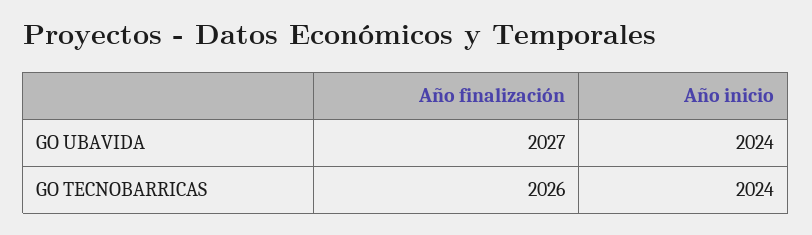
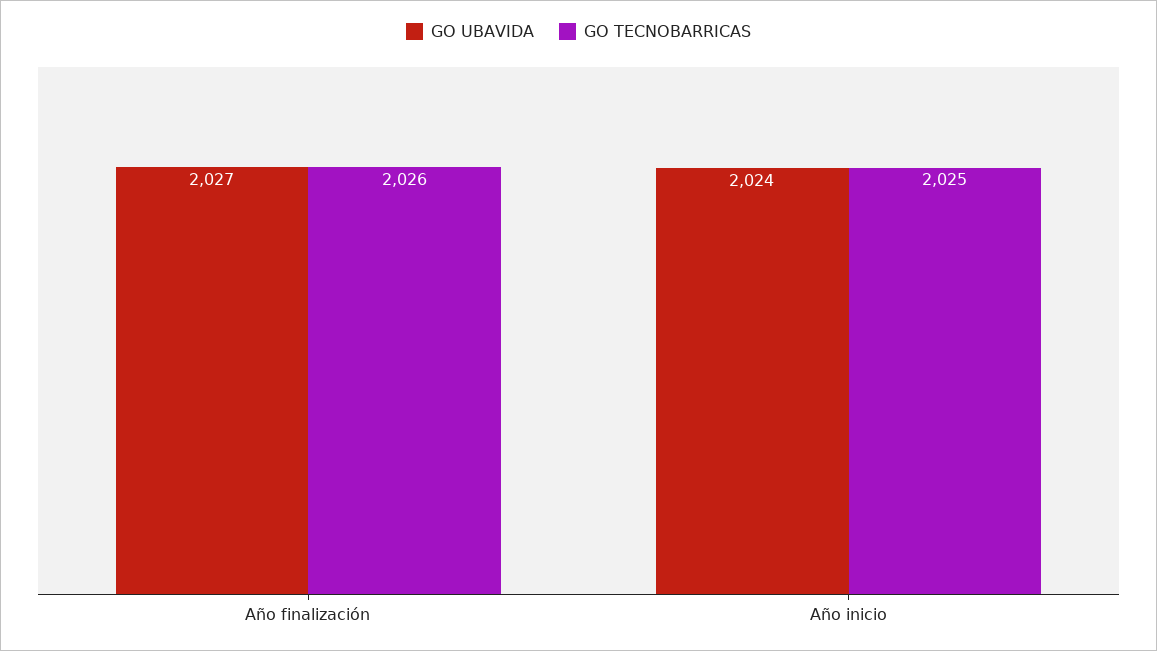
  {
    "GO UBAVIDA": {
      "Año finalización": 2027,
      "Año inicio": 2024
    },
    "GO TECNOBARRICAS": {
      "Año finalización": 2026,
-     "Año inicio": 2024
+     "Año inicio": 2025
    }
  }

